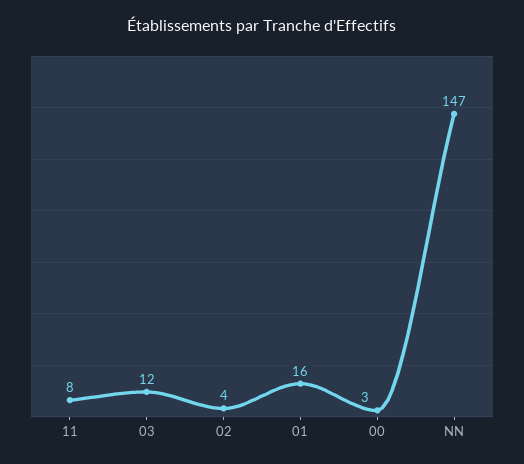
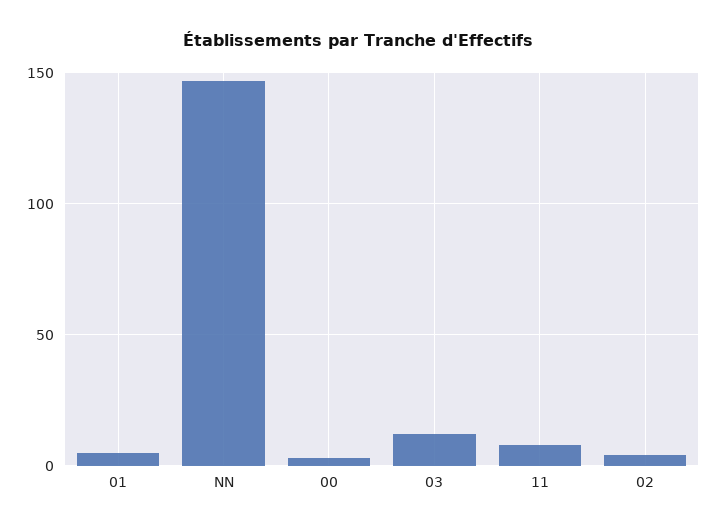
  {
    "11": 8,
    "03": 12,
    "02": 4,
-   "01": 16,
+   "01": 5,
    "00": 3,
    "NN": 147
  }

